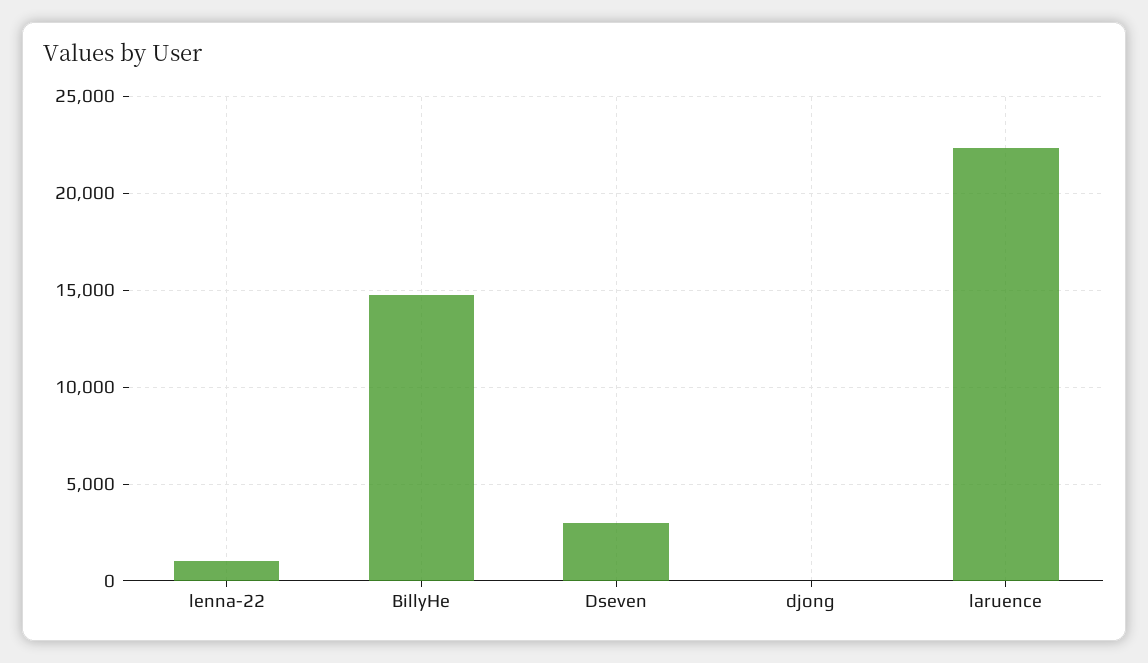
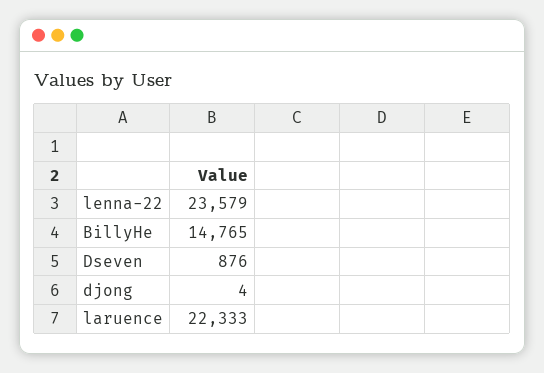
  {
-   "lenna-22": 1000,
+   "lenna-22": 23579,
    "BillyHe": 14765,
-   "Dseven": 3000,
+   "Dseven": 876,
    "djong": 4,
    "laruence": 22333
  }

